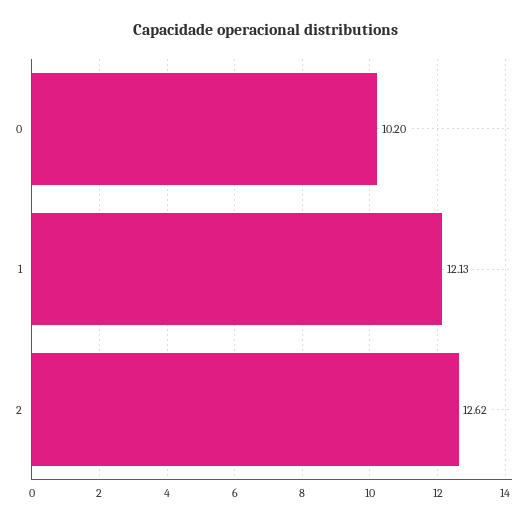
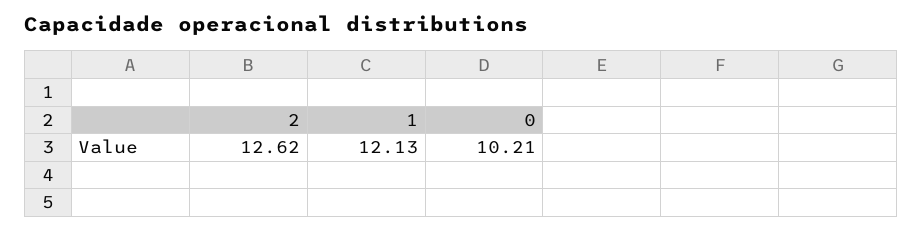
  {
-   "0": 10.2,
+   "0": 10.21,
    "1": 12.13,
    "2": 12.62
  }

